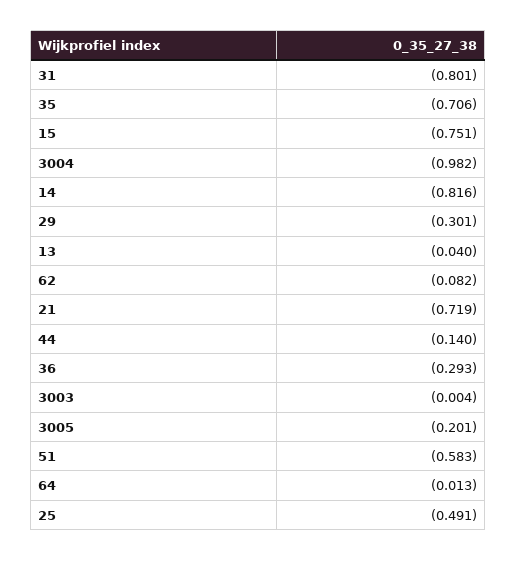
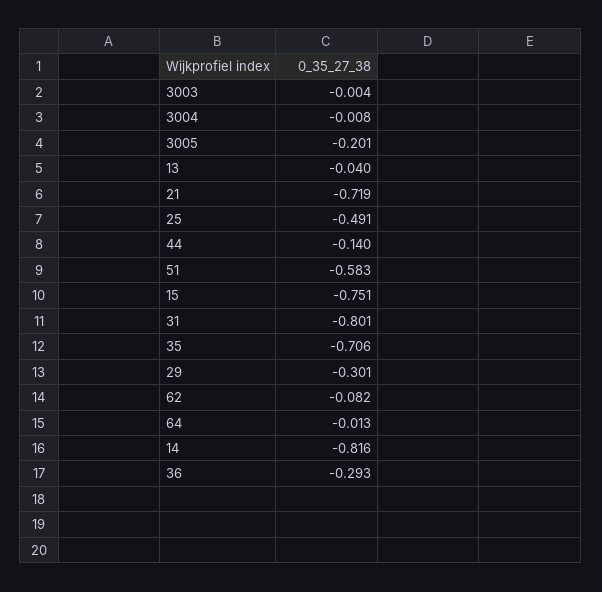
  {
    "31": -0.801,
    "35": -0.706,
    "15": -0.751,
-   "3004": -0.982,
+   "3004": -0.008,
    "14": -0.816,
    "29": -0.301,
    "13": -0.04,
    "62": -0.082,
    "21": -0.719,
    "44": -0.14,
    "36": -0.293,
    "3003": -0.004,
    "3005": -0.201,
    "51": -0.583,
    "64": -0.013,
    "25": -0.491
  }

